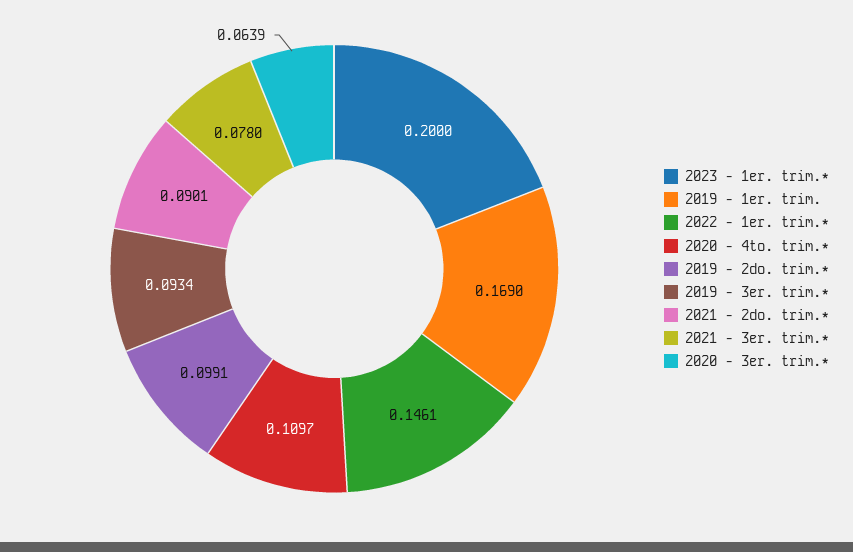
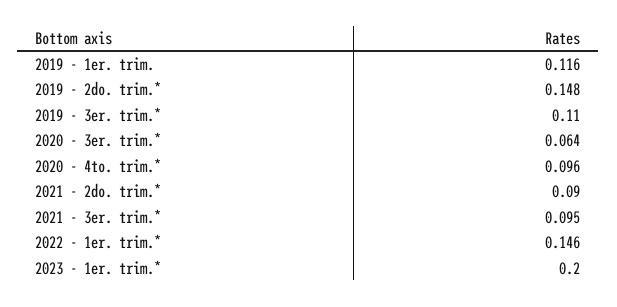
  {
    "2023 - 1er. trim.*": 0.2,
-   "2019 - 1er. trim.": 0.169,
+   "2019 - 1er. trim.": 0.116,
    "2022 - 1er. trim.*": 0.1461,
-   "2020 - 4to. trim.*": 0.1097,
+   "2020 - 4to. trim.*": 0.096,
-   "2019 - 2do. trim.*": 0.0991,
+   "2019 - 2do. trim.*": 0.148,
-   "2019 - 3er. trim.*": 0.0934,
+   "2019 - 3er. trim.*": 0.11,
    "2021 - 2do. trim.*": 0.0901,
-   "2021 - 3er. trim.*": 0.078,
+   "2021 - 3er. trim.*": 0.095,
    "2020 - 3er. trim.*": 0.0639
  }

